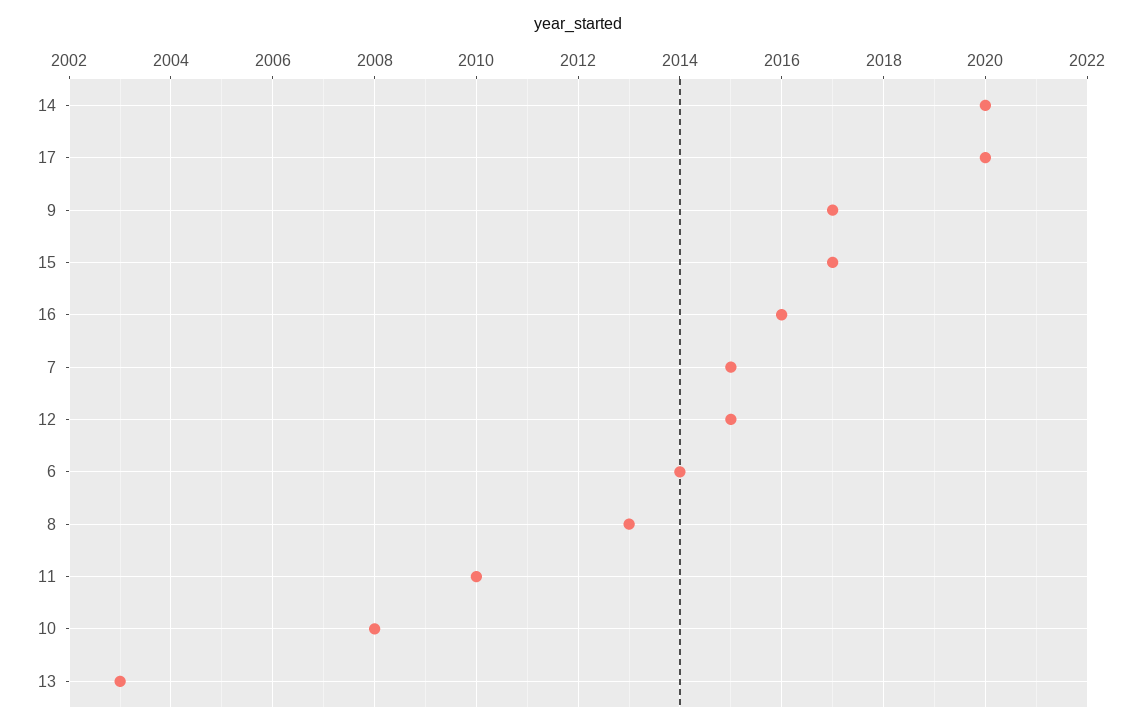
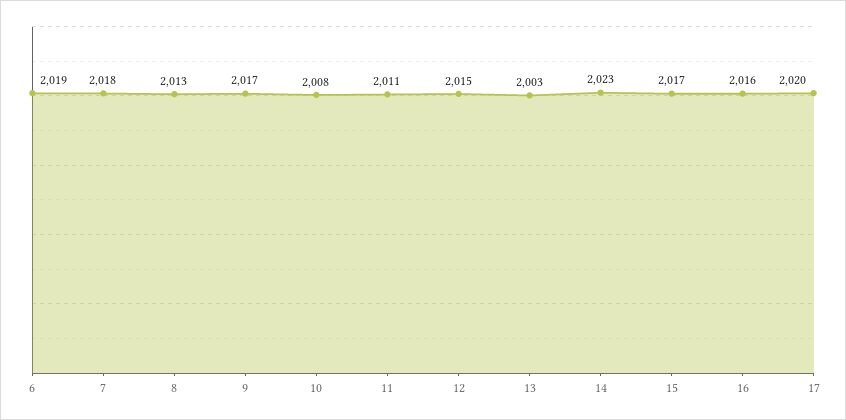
  {
-   "14": 2020,
+   "14": 2023,
    "17": 2020,
    "9": 2017,
    "15": 2017,
    "16": 2016,
-   "7": 2015,
+   "7": 2018,
    "12": 2015,
-   "6": 2014,
+   "6": 2019,
    "8": 2013,
-   "11": 2010,
+   "11": 2011,
    "10": 2008,
    "13": 2003
  }

